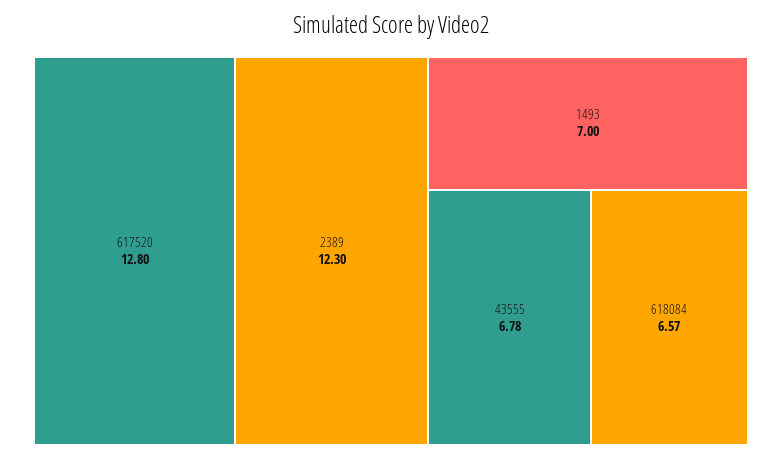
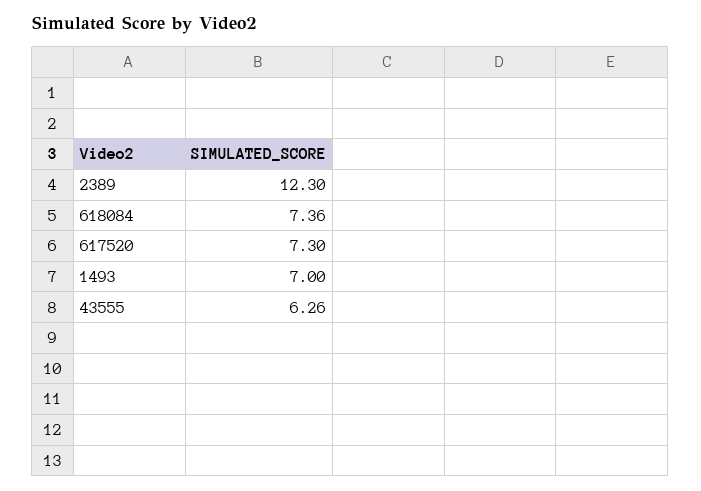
  {
-   "617520": 12.8,
+   "617520": 7.3,
    "2389": 12.3,
    "1493": 7,
-   "43555": 6.78,
+   "43555": 6.26,
-   "618084": 6.57
+   "618084": 7.36
  }

